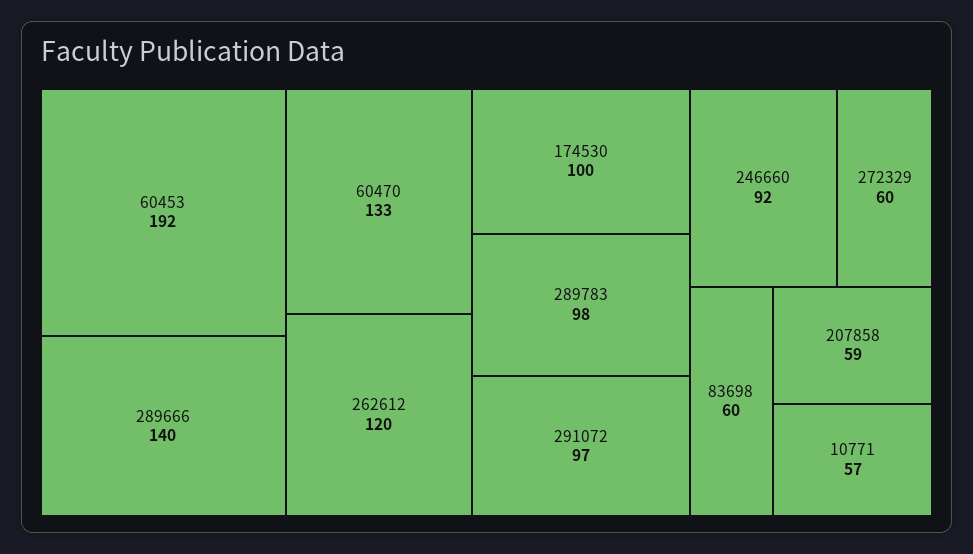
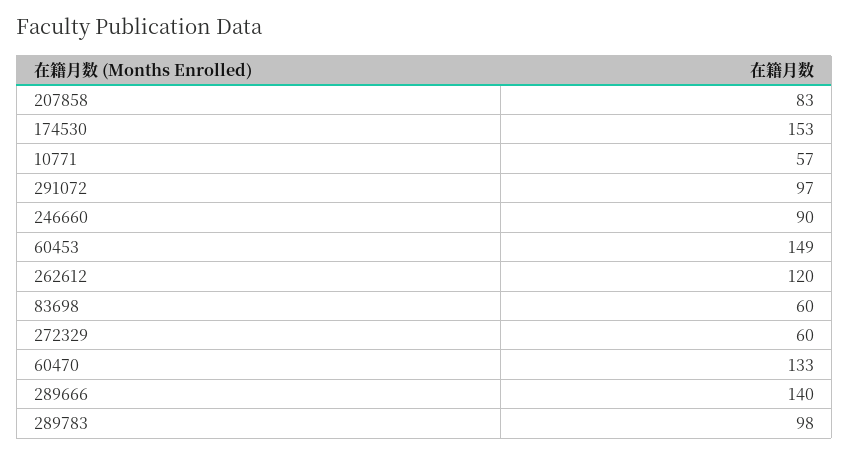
  {
-   "60453": 192,
+   "60453": 149,
    "289666": 140,
    "60470": 133,
    "262612": 120,
-   "174530": 100,
+   "174530": 153,
    "289783": 98,
    "291072": 97,
-   "246660": 92,
+   "246660": 90,
    "272329": 60,
    "83698": 60,
-   "207858": 59,
+   "207858": 83,
    "10771": 57
  }

